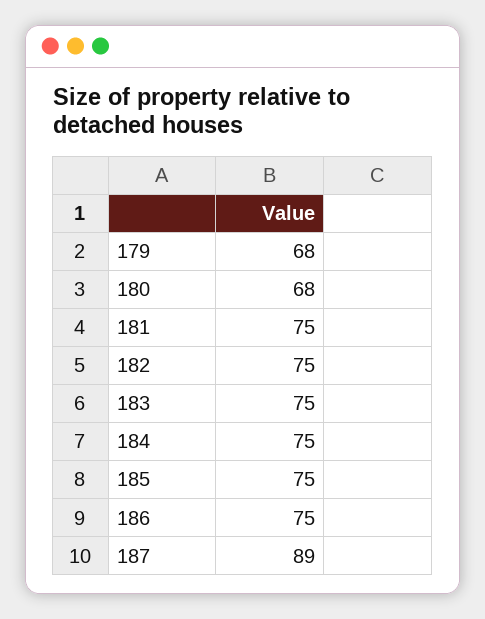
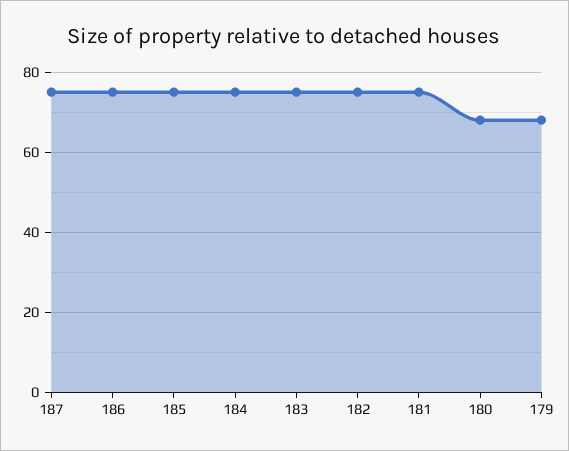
  {
    "179": 68,
    "180": 68,
    "181": 75,
    "182": 75,
    "183": 75,
    "184": 75,
    "185": 75,
    "186": 75,
-   "187": 89
+   "187": 75
  }

